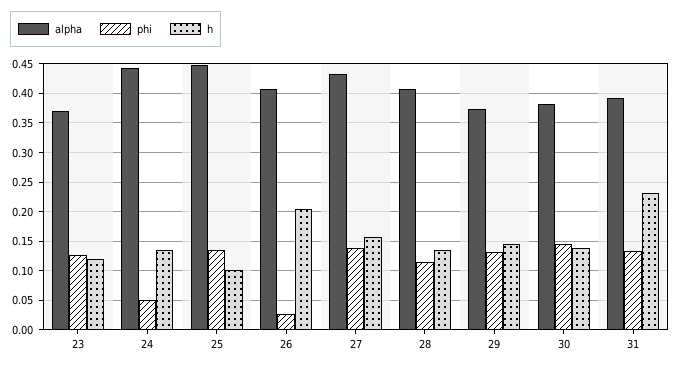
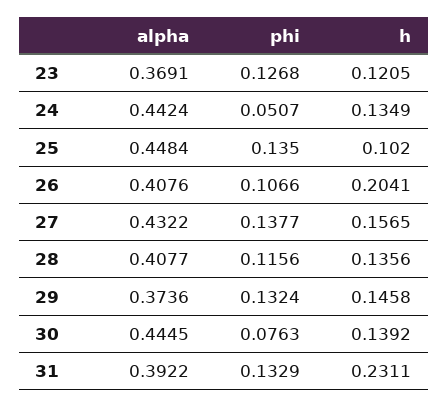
  {
    "alpha": {
      "23": 0.3691,
      "24": 0.4424,
      "25": 0.4484,
      "26": 0.4076,
      "27": 0.4322,
      "28": 0.4077,
      "29": 0.3736,
-     "30": 0.375,
+     "30": 0.4445,
      "31": 0.3922
    },
    "phi": {
      "23": 0.1268,
      "24": 0.0507,
      "25": 0.135,
-     "26": 0.025,
+     "26": 0.1066,
      "27": 0.1377,
      "28": 0.1156,
      "29": 0.1324,
-     "30": 0.15,
+     "30": 0.0763,
      "31": 0.1329
    },
    "h": {
      "23": 0.1205,
      "24": 0.1349,
      "25": 0.102,
      "26": 0.2041,
      "27": 0.1565,
      "28": 0.1356,
      "29": 0.1458,
      "30": 0.1392,
      "31": 0.2311
    }
  }

